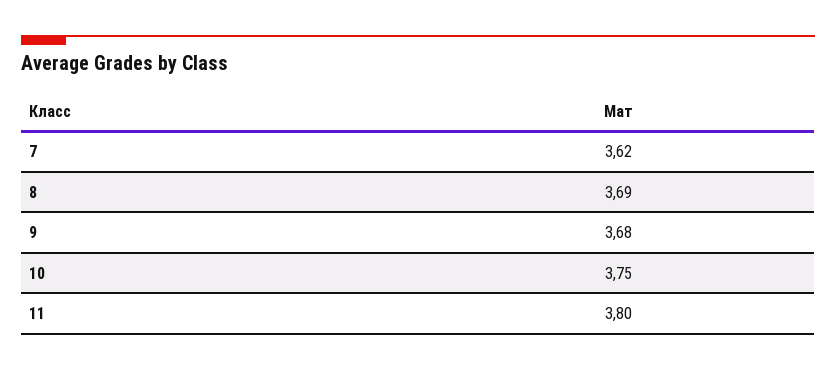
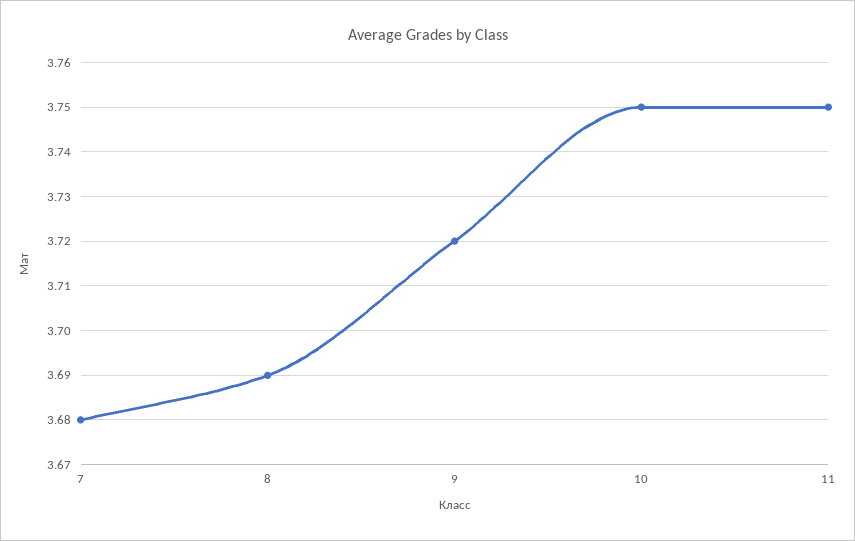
  {
-   "7": 3.62,
+   "7": 3.68,
    "8": 3.69,
-   "9": 3.68,
+   "9": 3.72,
    "10": 3.75,
-   "11": 3.8
+   "11": 3.75
  }

